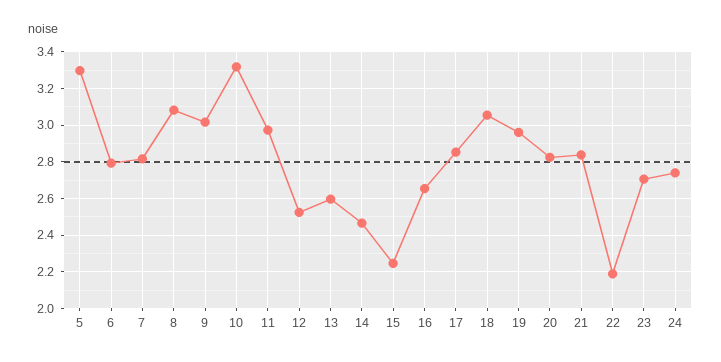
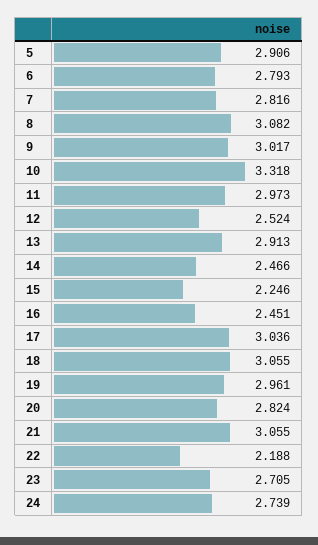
  {
-   "5": 3.3,
+   "5": 2.906,
    "6": 2.793,
    "7": 2.816,
    "8": 3.082,
    "9": 3.017,
    "10": 3.318,
    "11": 2.973,
    "12": 2.524,
-   "13": 2.6,
+   "13": 2.913,
    "14": 2.466,
    "15": 2.246,
-   "16": 2.65,
+   "16": 2.451,
-   "17": 2.85,
+   "17": 3.036,
    "18": 3.055,
    "19": 2.961,
    "20": 2.824,
-   "21": 2.85,
+   "21": 3.055,
    "22": 2.188,
    "23": 2.705,
    "24": 2.739
  }

